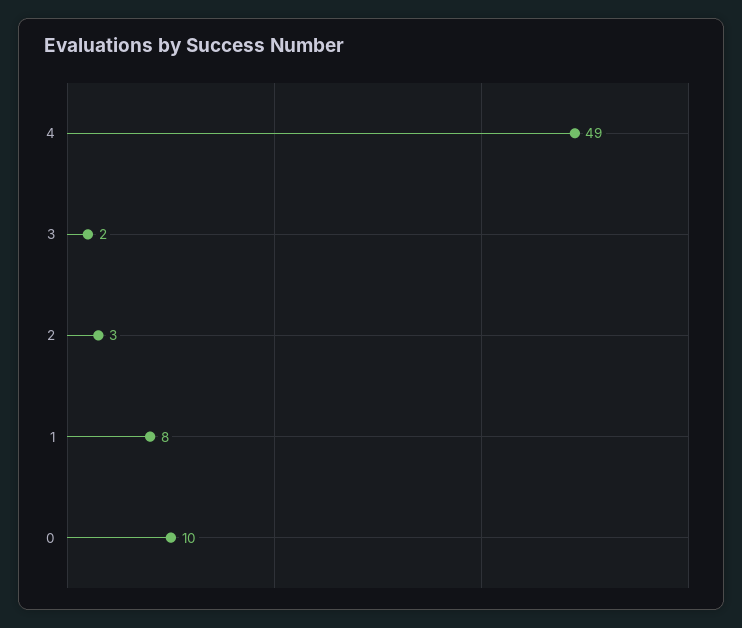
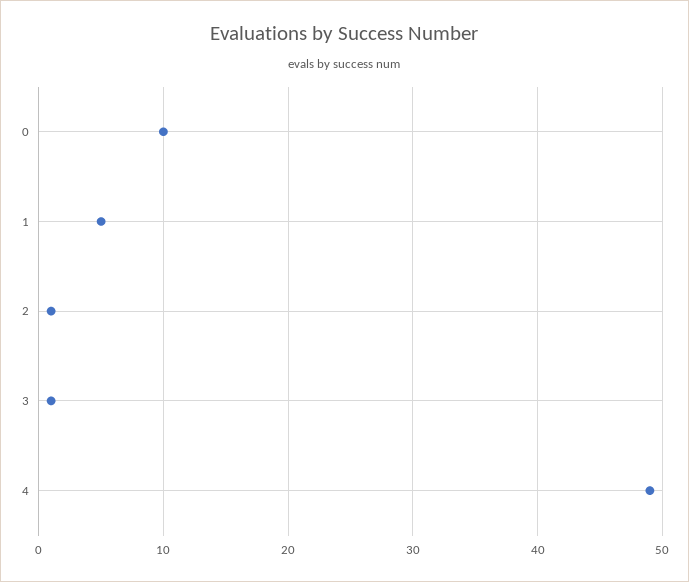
  {
    "4": 49,
-   "3": 2,
+   "3": 1,
-   "2": 3,
+   "2": 1,
-   "1": 8,
+   "1": 5,
    "0": 10
  }

